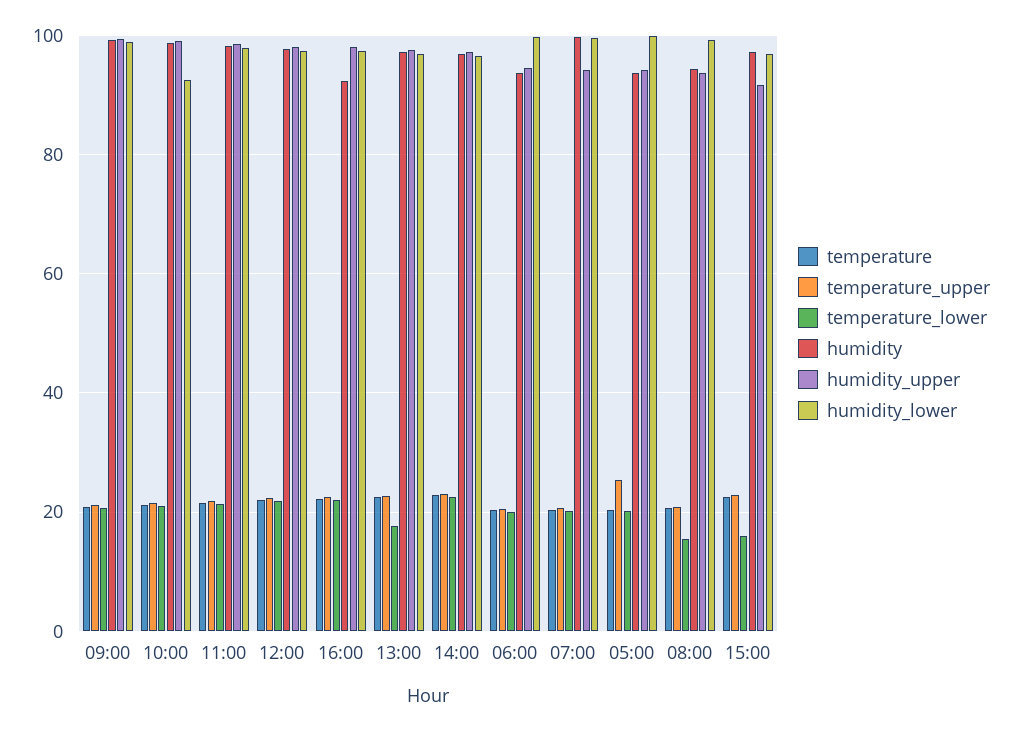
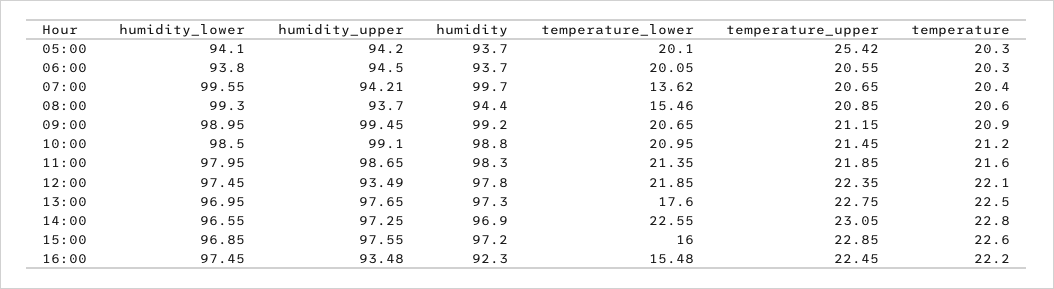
  {
    "temperature": {
      "09:00": 20.9,
      "10:00": 21.2,
      "11:00": 21.6,
      "12:00": 22.1,
      "16:00": 22.2,
      "13:00": 22.5,
      "14:00": 22.8,
      "06:00": 20.3,
      "07:00": 20.4,
      "05:00": 20.3,
      "08:00": 20.6,
      "15:00": 22.6
    },
    "temperature_upper": {
      "09:00": 21.15,
      "10:00": 21.45,
      "11:00": 21.85,
      "12:00": 22.35,
      "16:00": 22.45,
      "13:00": 22.75,
      "14:00": 23.05,
      "06:00": 20.55,
      "07:00": 20.65,
      "05:00": 25.42,
      "08:00": 20.85,
      "15:00": 22.85
    },
    "temperature_lower": {
      "09:00": 20.65,
      "10:00": 20.95,
      "11:00": 21.35,
      "12:00": 21.85,
-     "16:00": 22,
+     "16:00": 15.48,
      "13:00": 17.6,
      "14:00": 22.55,
      "06:00": 20.05,
-     "07:00": 20,
+     "07:00": 13.62,
      "05:00": 20.1,
      "08:00": 15.46,
      "15:00": 16
    },
    "humidity": {
      "09:00": 99.2,
      "10:00": 98.8,
      "11:00": 98.3,
      "12:00": 97.8,
      "16:00": 92.3,
      "13:00": 97.3,
      "14:00": 96.9,
      "06:00": 93.7,
      "07:00": 99.7,
      "05:00": 93.7,
      "08:00": 94.4,
      "15:00": 97.2
    },
    "humidity_upper": {
      "09:00": 99.45,
      "10:00": 99.1,
      "11:00": 98.65,
-     "12:00": 98,
+     "12:00": 93.49,
-     "16:00": 98,
+     "16:00": 93.48,
      "13:00": 97.65,
      "14:00": 97.25,
      "06:00": 94.5,
      "07:00": 94.21,
      "05:00": 94.2,
      "08:00": 93.7,
-     "15:00": 92
+     "15:00": 97.55
    },
    "humidity_lower": {
      "09:00": 98.95,
-     "10:00": 92,
+     "10:00": 98.5,
      "11:00": 97.95,
      "12:00": 97.45,
      "16:00": 97.45,
      "13:00": 96.95,
      "14:00": 96.55,
-     "06:00": 100,
+     "06:00": 93.8,
      "07:00": 99.55,
-     "05:00": 100,
+     "05:00": 94.1,
      "08:00": 99.3,
      "15:00": 96.85
    }
  }

